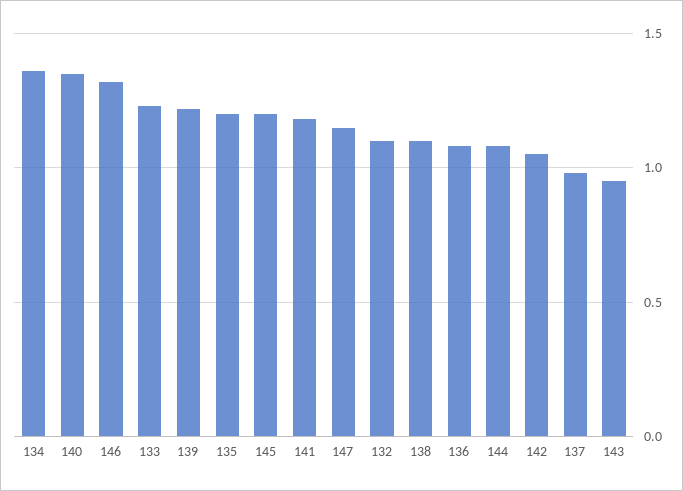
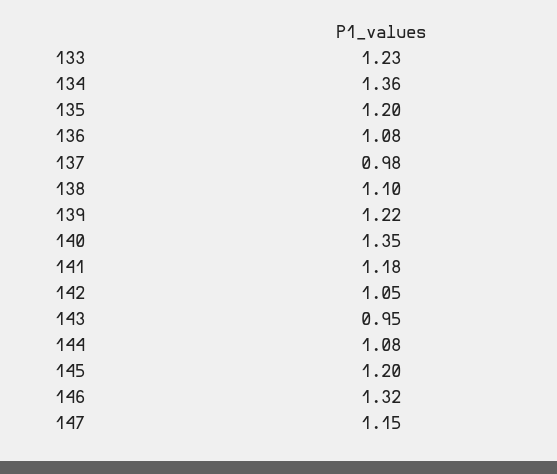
  {
    "134": 1.36,
    "140": 1.35,
    "146": 1.32,
    "133": 1.23,
    "139": 1.22,
    "135": 1.2,
    "145": 1.2,
    "141": 1.18,
    "147": 1.15,
-   "132": 1.1,
    "138": 1.1,
    "136": 1.08,
    "144": 1.08,
    "142": 1.05,
    "137": 0.98,
    "143": 0.95
  }

